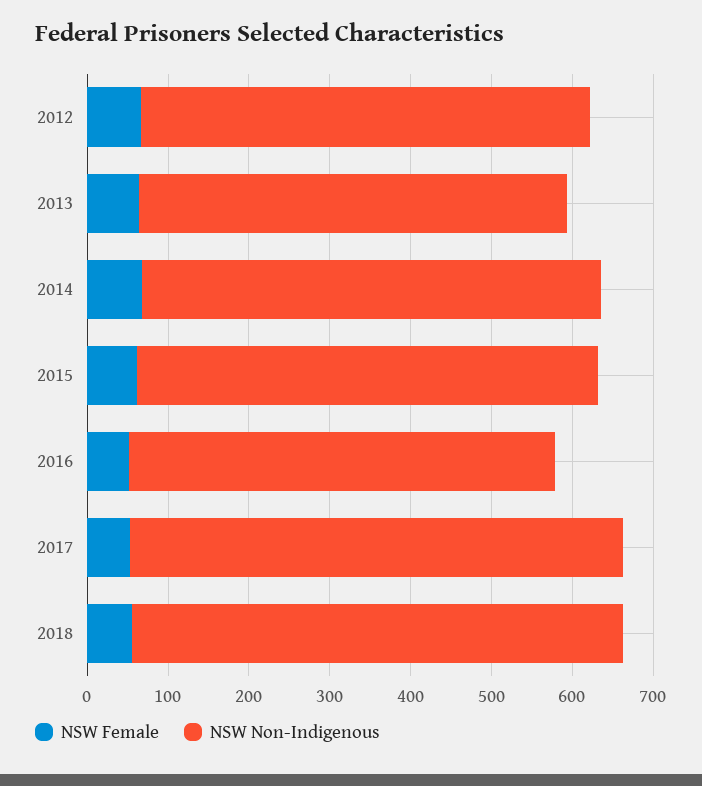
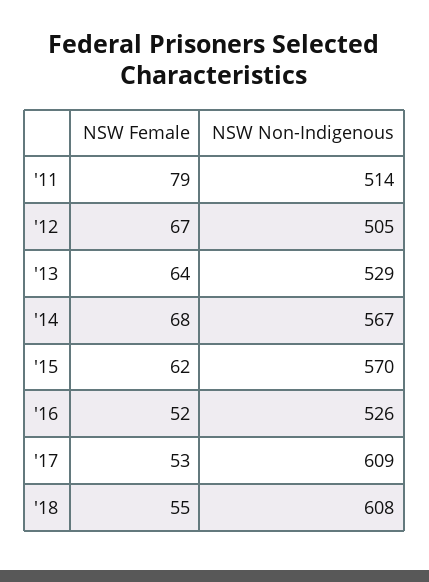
  {
    "NSW Female": {
      "2012": 67,
      "2013": 64,
      "2014": 68,
      "2015": 62,
      "2016": 52,
      "2017": 53,
-     "2018": 55
+     "2018": 55,
+     "'11": 79
    },
    "NSW Non-Indigenous": {
-     "2012": 560,
+     "2012": 505,
      "2013": 529,
      "2014": 567,
      "2015": 570,
      "2016": 526,
      "2017": 609,
-     "2018": 608
+     "2018": 608,
+     "'11": 514
    }
  }

